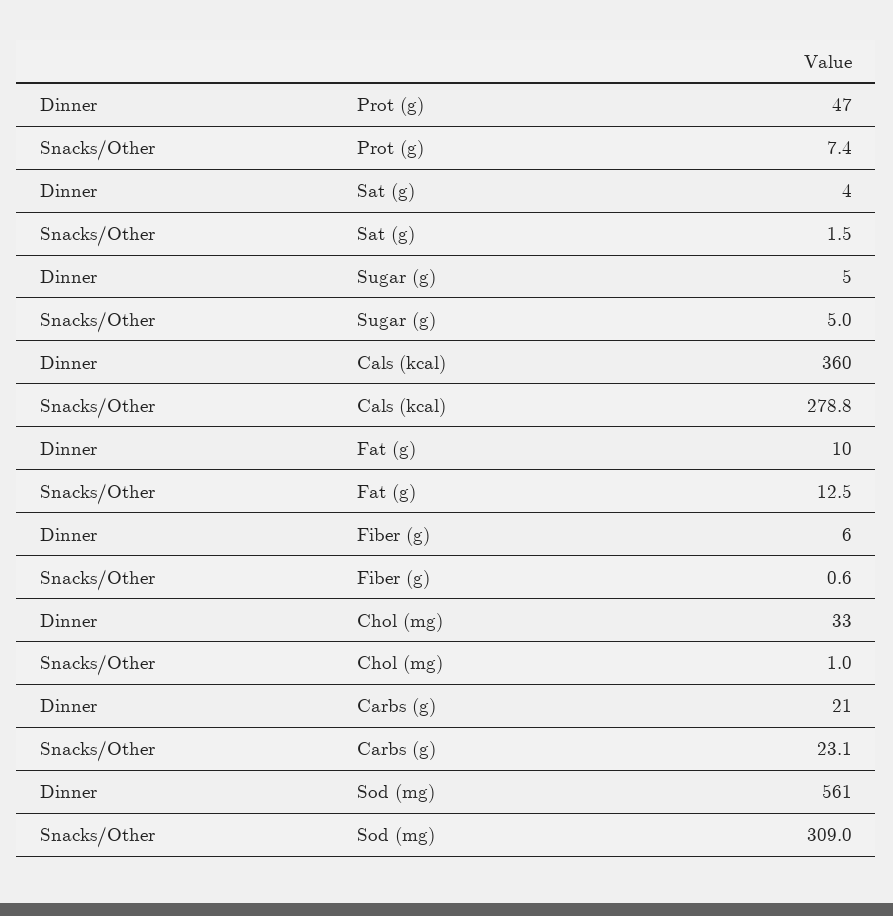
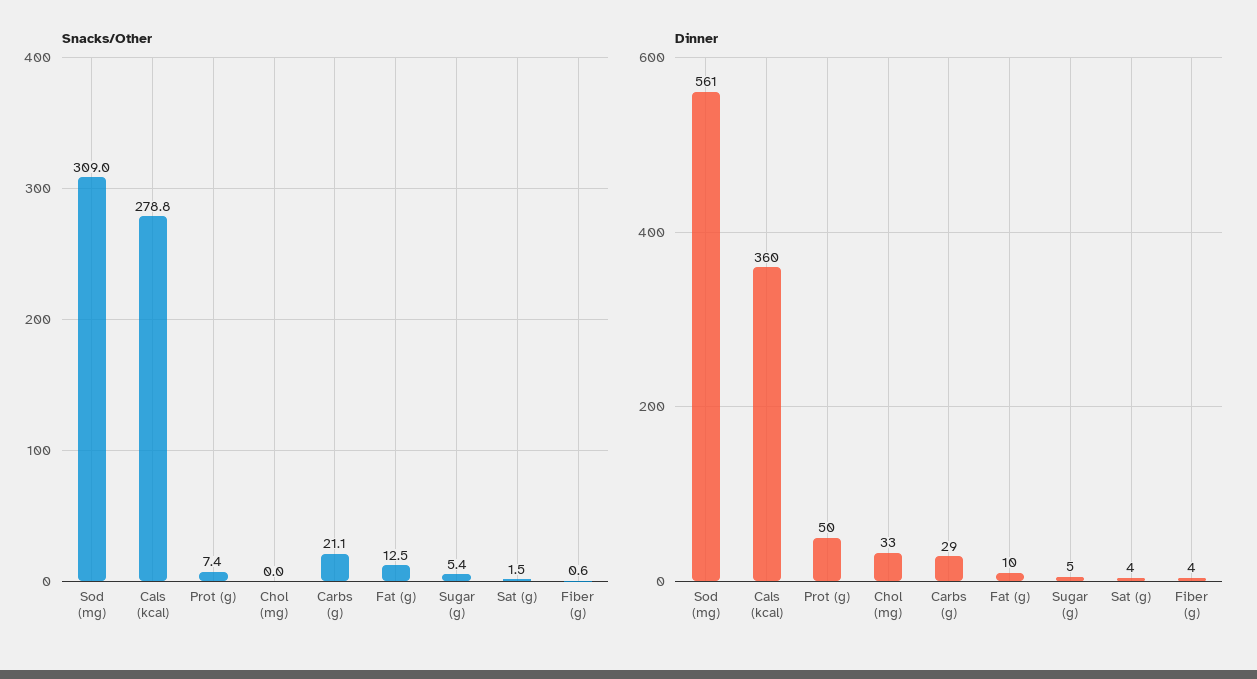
  {
    "Dinner": {
-     "Prot (g)": 47,
+     "Prot (g)": 50,
      "Sat (g)": 4,
      "Sugar (g)": 5,
      "Cals (kcal)": 360,
      "Fat (g)": 10,
-     "Fiber (g)": 6,
+     "Fiber (g)": 4,
      "Chol (mg)": 33,
-     "Carbs (g)": 21,
+     "Carbs (g)": 29,
      "Sod (mg)": 561
    },
    "Snacks/Other": {
      "Prot (g)": 7.4,
      "Sat (g)": 1.5,
-     "Sugar (g)": 5,
+     "Sugar (g)": 5.4,
      "Cals (kcal)": 278.8,
      "Fat (g)": 12.5,
      "Fiber (g)": 0.6,
-     "Chol (mg)": 1,
+     "Chol (mg)": 0,
-     "Carbs (g)": 23.1,
+     "Carbs (g)": 21.1,
      "Sod (mg)": 309
    }
  }

